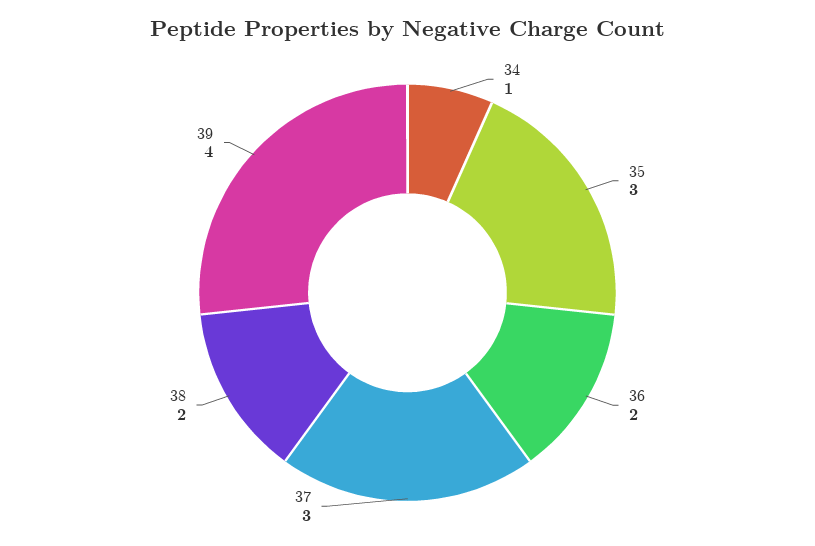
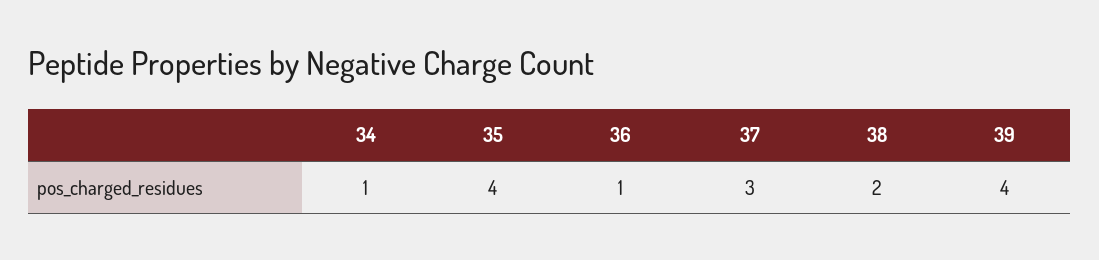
  {
    "34": 1,
-   "35": 3,
+   "35": 4,
-   "36": 2,
+   "36": 1,
    "37": 3,
    "38": 2,
    "39": 4
  }

